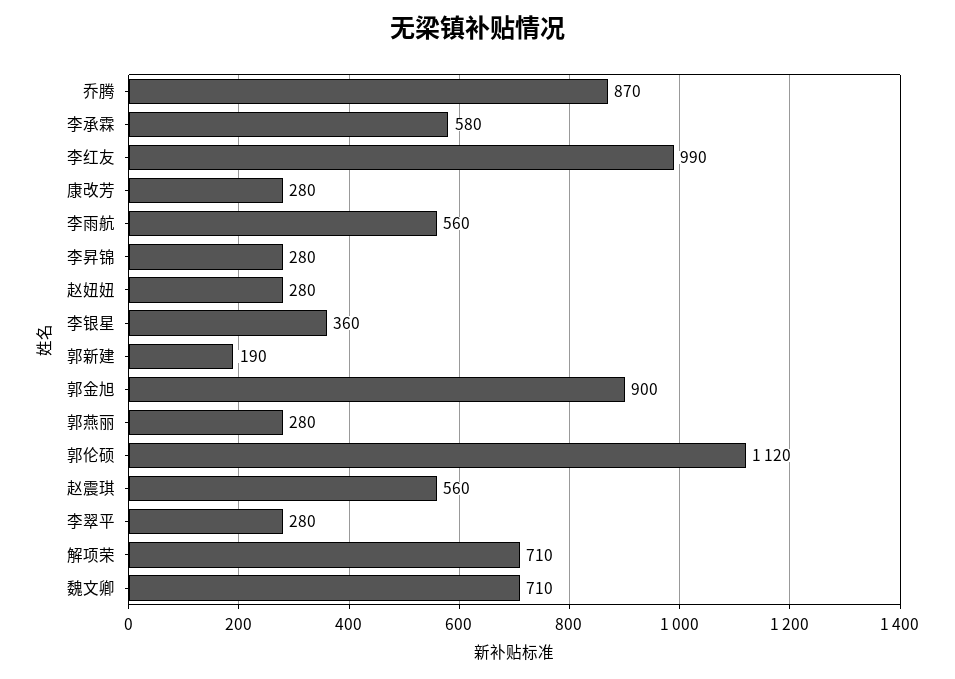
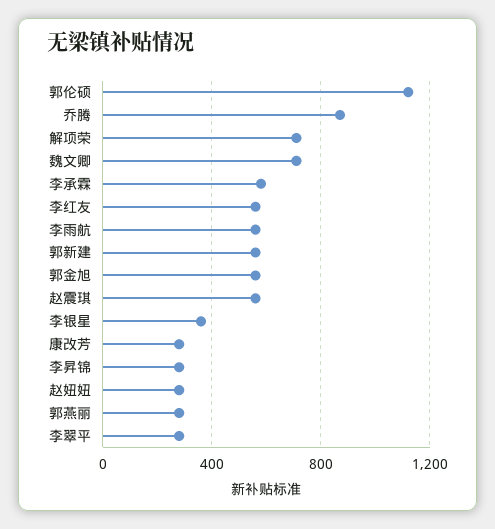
  {
    "乔腾": 870,
    "李承霖": 580,
-   "李红友": 990,
+   "李红友": 550,
    "康改芳": 280,
    "李雨航": 560,
    "李昇锦": 280,
    "赵妞妞": 280,
    "李银星": 360,
-   "郭新建": 190,
+   "郭新建": 550,
-   "郭金旭": 900,
+   "郭金旭": 550,
    "郭燕丽": 280,
    "郭伦硕": 1120,
    "赵震琪": 560,
    "李翠平": 280,
    "解项荣": 710,
    "魏文卿": 710
  }

